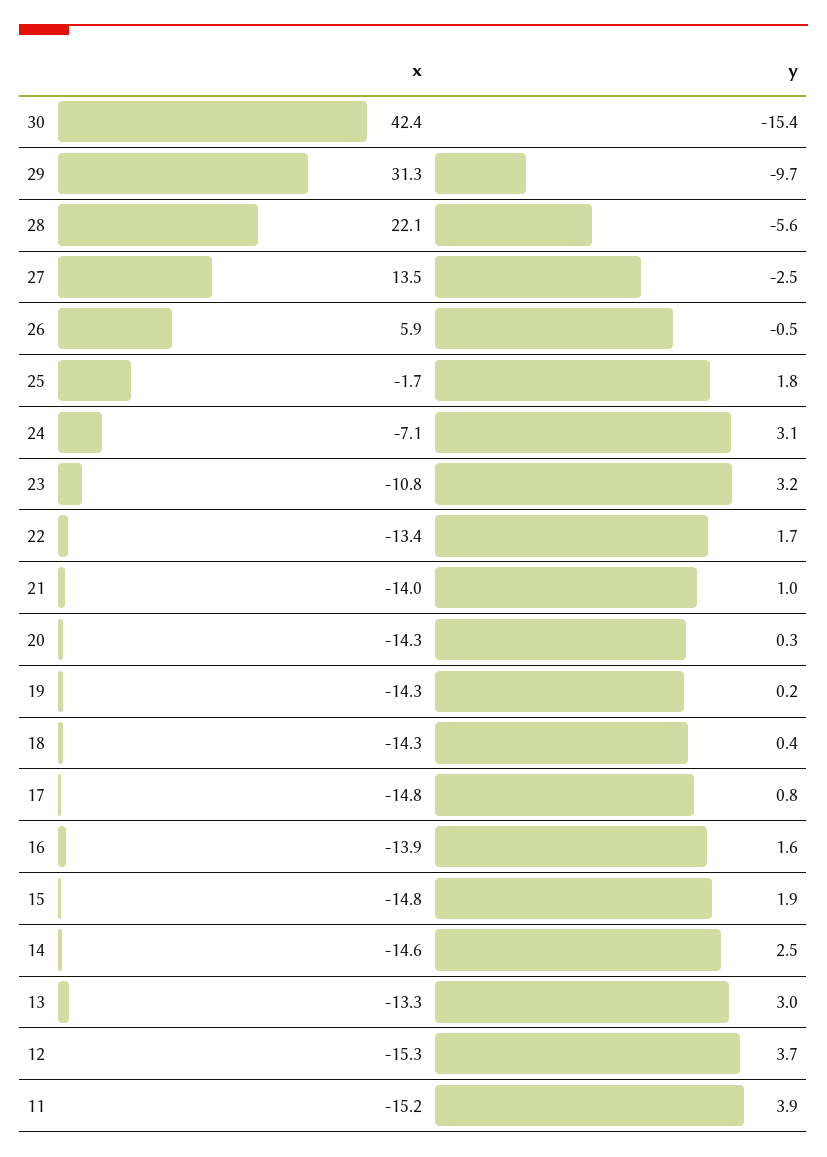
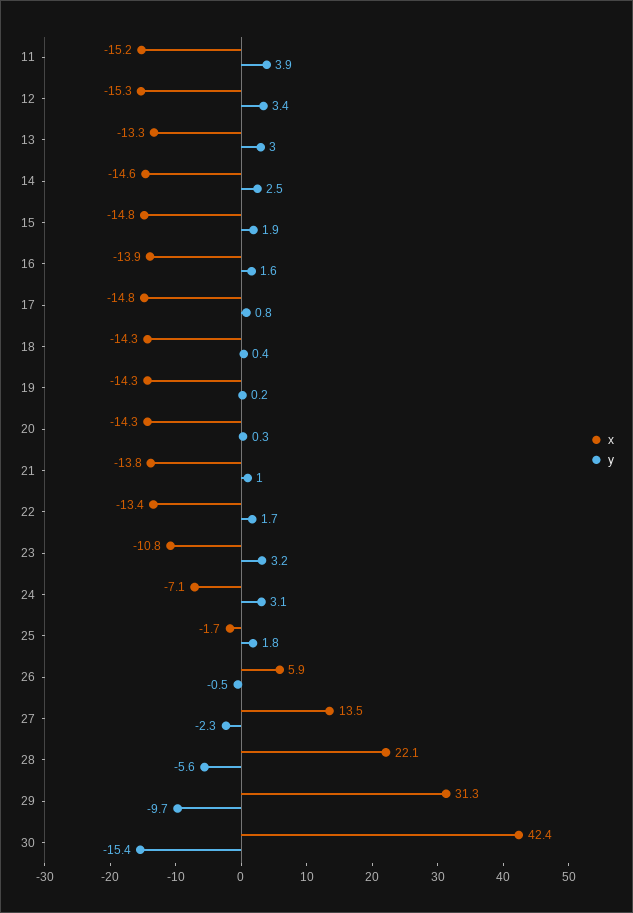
  {
    "x": {
      "30": 42.4,
      "29": 31.3,
      "28": 22.1,
      "27": 13.5,
      "26": 5.9,
      "25": -1.7,
      "24": -7.1,
      "23": -10.8,
      "22": -13.4,
-     "21": -14,
+     "21": -13.8,
      "20": -14.3,
      "19": -14.3,
      "18": -14.3,
      "17": -14.8,
      "16": -13.9,
      "15": -14.8,
      "14": -14.6,
      "13": -13.3,
      "12": -15.3,
      "11": -15.2
    },
    "y": {
      "30": -15.4,
      "29": -9.7,
      "28": -5.6,
-     "27": -2.5,
+     "27": -2.3,
      "26": -0.5,
      "25": 1.8,
      "24": 3.1,
      "23": 3.2,
      "22": 1.7,
      "21": 1,
      "20": 0.3,
      "19": 0.2,
      "18": 0.4,
      "17": 0.8,
      "16": 1.6,
      "15": 1.9,
      "14": 2.5,
      "13": 3,
-     "12": 3.7,
+     "12": 3.4,
      "11": 3.9
    }
  }

